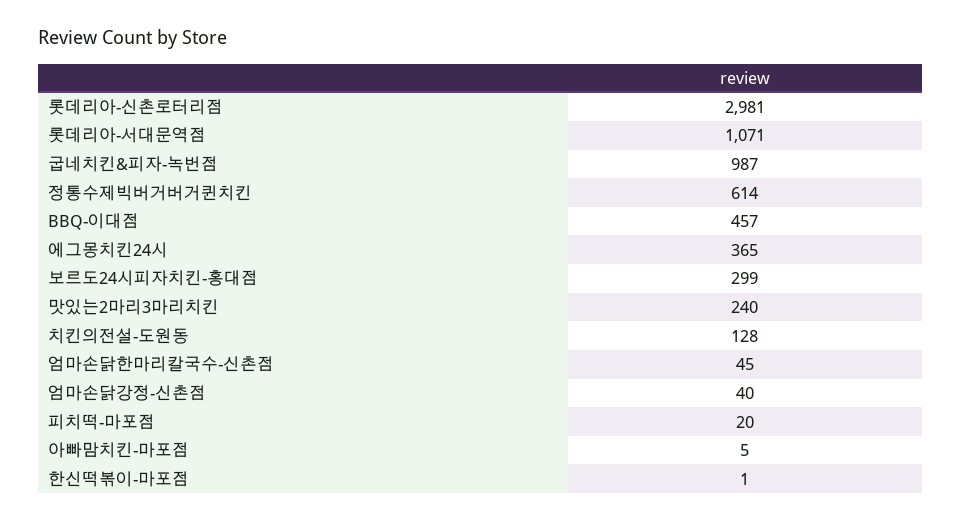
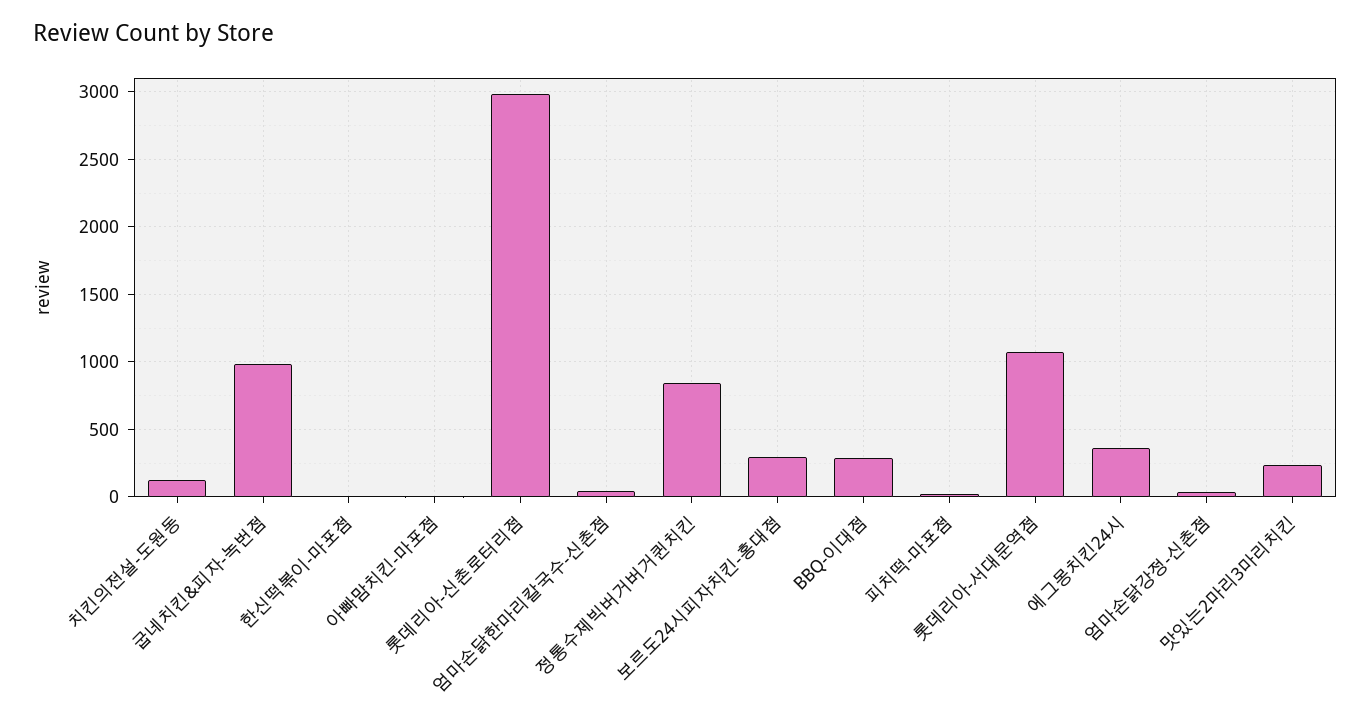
  {
    "롯데리아-신촌로터리점": 2981,
    "롯데리아-서대문역점": 1071,
    "굽네치킨&피자-녹번점": 987,
-   "정통수제빅버거버거퀸치킨": 614,
+   "정통수제빅버거버거퀸치킨": 850,
-   "BBQ-이대점": 457,
+   "BBQ-이대점": 300,
    "에그몽치킨24시": 365,
    "보르도24시피자치킨-홍대점": 299,
    "맛있는2마리3마리치킨": 240,
    "치킨의전설-도원동": 128,
    "엄마손닭한마리칼국수-신촌점": 45,
    "엄마손닭강정-신촌점": 40,
    "피치떡-마포점": 20,
    "아빠맘치킨-마포점": 5,
    "한신떡볶이-마포점": 1
  }

